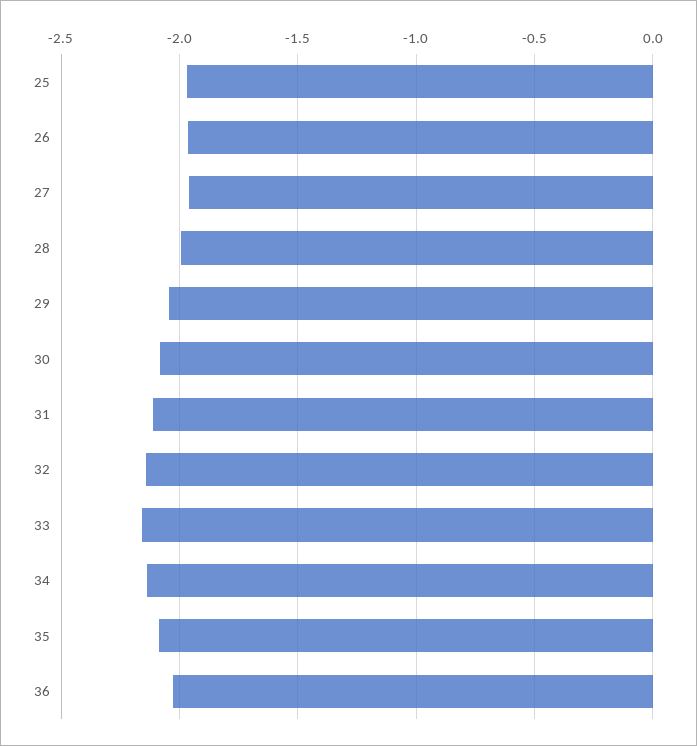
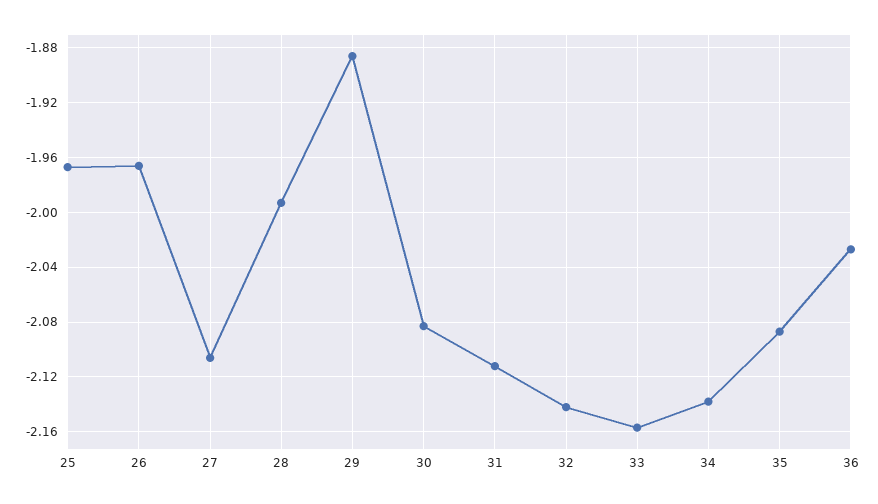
  {
    "25": -1.965,
    "26": -1.965,
-   "27": -1.95,
+   "27": -2.105,
    "28": -1.995,
-   "29": -2.05,
+   "29": -1.885,
    "30": -2.085,
    "31": -2.11,
    "32": -2.14,
    "33": -2.155,
    "34": -2.14,
    "35": -2.085,
    "36": -2.025
  }

